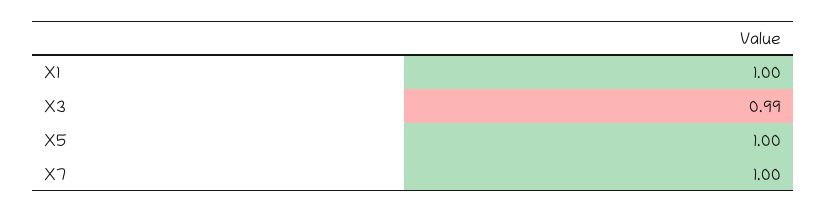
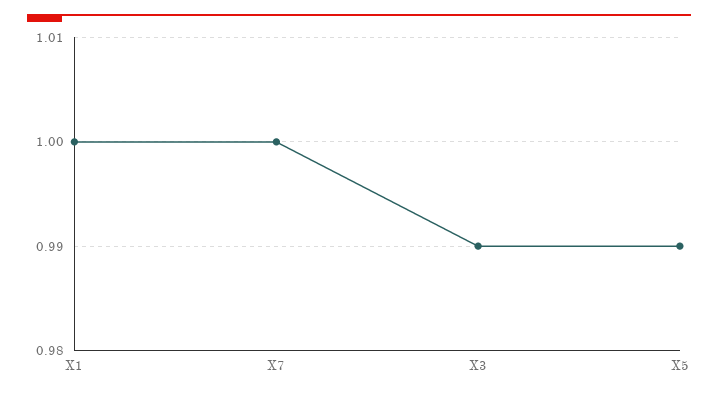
  {
    "X1": 1,
    "X3": 0.99,
-   "X5": 1,
+   "X5": 0.99,
    "X7": 1
  }

